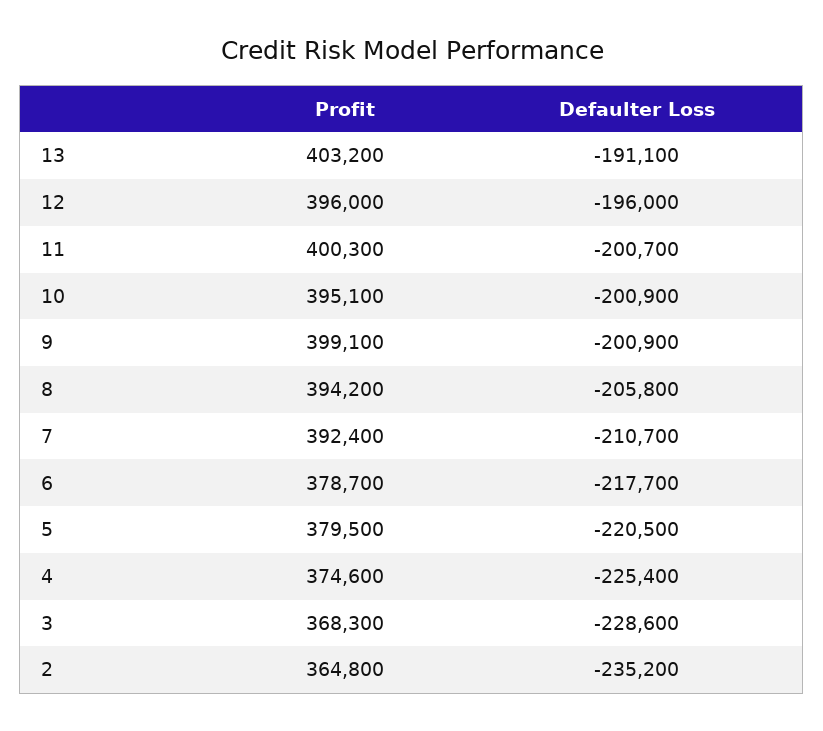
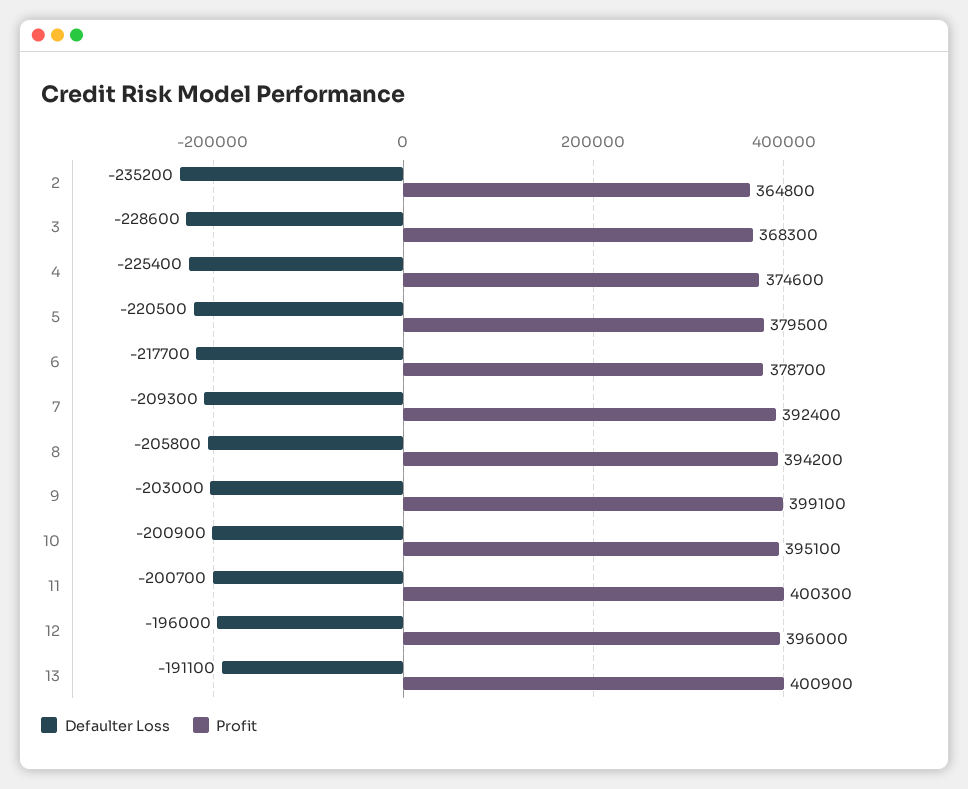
  {
    "Profit": {
-     "13": 403200,
+     "13": 400900,
      "12": 396000,
      "11": 400300,
      "10": 395100,
      "9": 399100,
      "8": 394200,
      "7": 392400,
      "6": 378700,
      "5": 379500,
      "4": 374600,
      "3": 368300,
      "2": 364800
    },
    "Defaulter Loss": {
      "13": -191100,
      "12": -196000,
      "11": -200700,
      "10": -200900,
-     "9": -200900,
+     "9": -203000,
      "8": -205800,
-     "7": -210700,
+     "7": -209300,
      "6": -217700,
      "5": -220500,
      "4": -225400,
      "3": -228600,
      "2": -235200
    }
  }

